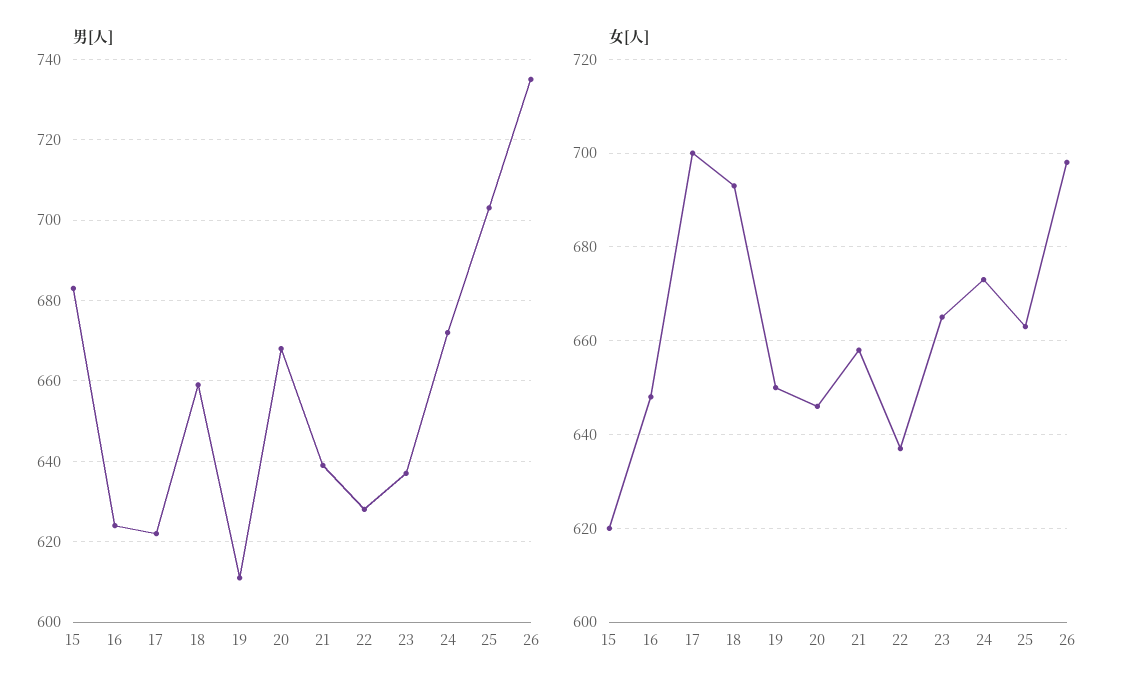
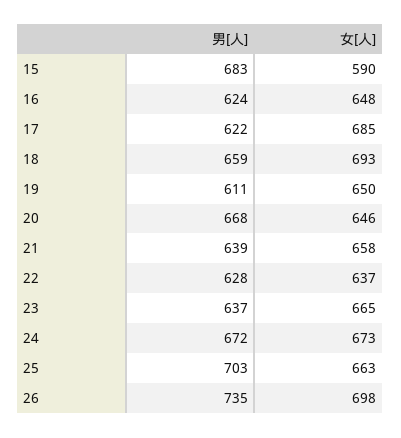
  {
    "男[人]": {
      "15": 683,
      "16": 624,
      "17": 622,
      "18": 659,
      "19": 611,
      "20": 668,
      "21": 639,
      "22": 628,
      "23": 637,
      "24": 672,
      "25": 703,
      "26": 735
    },
    "女[人]": {
-     "15": 620,
+     "15": 590,
      "16": 648,
-     "17": 700,
+     "17": 685,
      "18": 693,
      "19": 650,
      "20": 646,
      "21": 658,
      "22": 637,
      "23": 665,
      "24": 673,
      "25": 663,
      "26": 698
    }
  }

